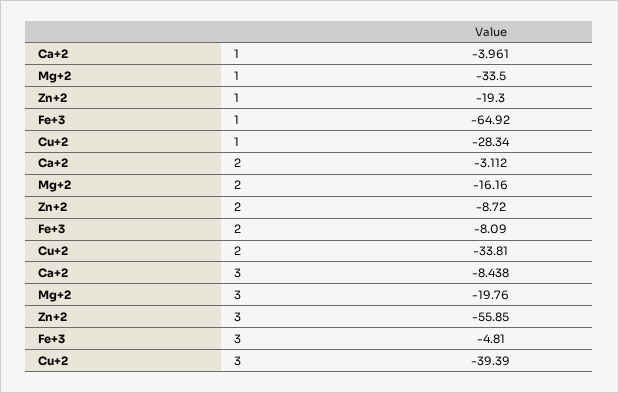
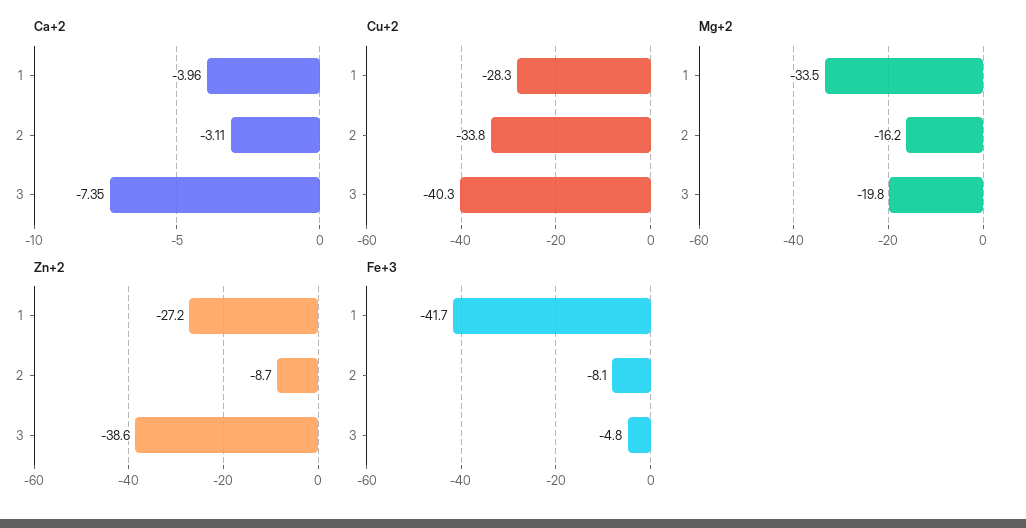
  {
    "Ca+2": {
      "1": -3.961,
      "2": -3.112,
-     "3": -8.438
+     "3": -7.35
    },
    "Mg+2": {
      "1": -33.5,
      "2": -16.16,
      "3": -19.76
    },
    "Zn+2": {
-     "1": -19.3,
+     "1": -27.2,
      "2": -8.72,
-     "3": -55.85
+     "3": -38.6
    },
    "Fe+3": {
-     "1": -64.92,
+     "1": -41.7,
      "2": -8.09,
      "3": -4.81
    },
    "Cu+2": {
      "1": -28.34,
      "2": -33.81,
-     "3": -39.39
+     "3": -40.3
    }
  }

